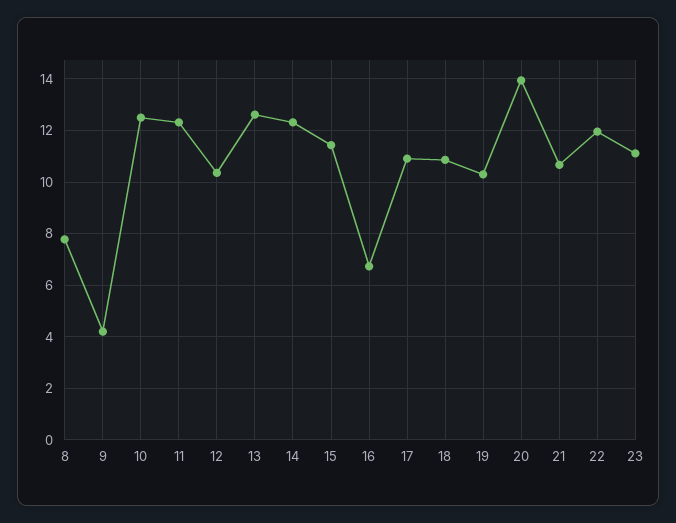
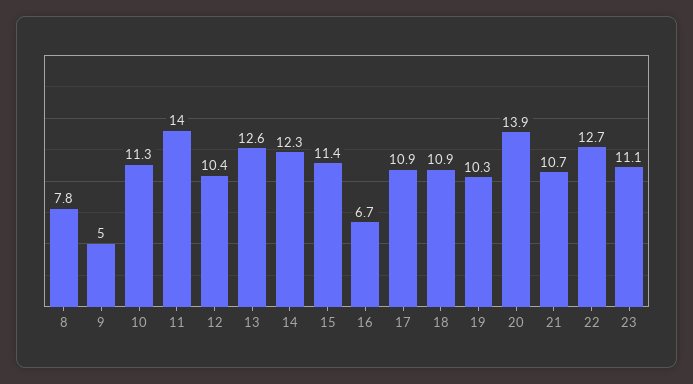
  {
    "8": 7.8,
-   "9": 4.25,
+   "9": 5,
-   "10": 12.5,
+   "10": 11.3,
-   "11": 12.25,
+   "11": 14,
    "12": 10.4,
    "13": 12.6,
    "14": 12.3,
    "15": 11.4,
    "16": 6.7,
    "17": 10.9,
    "18": 10.9,
    "19": 10.3,
    "20": 13.9,
    "21": 10.7,
-   "22": 12,
+   "22": 12.7,
    "23": 11.1
  }

